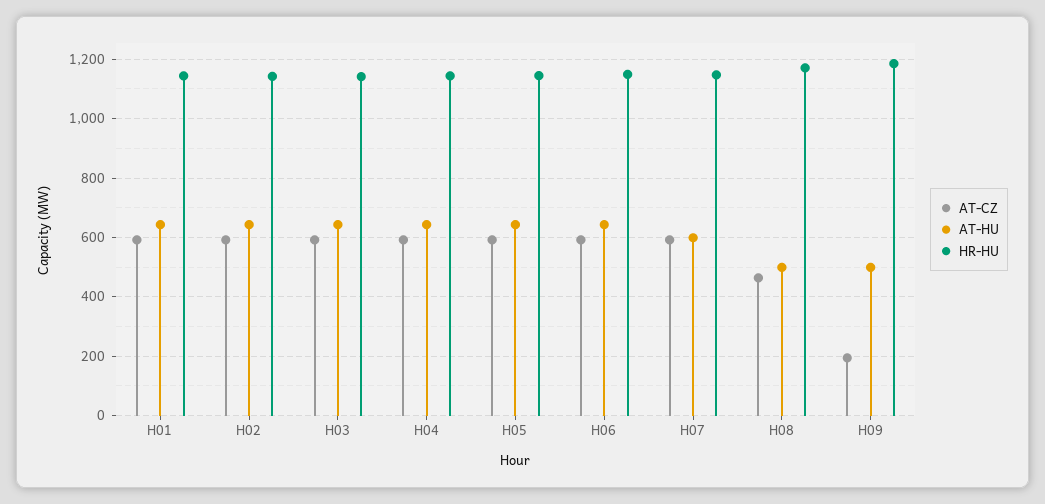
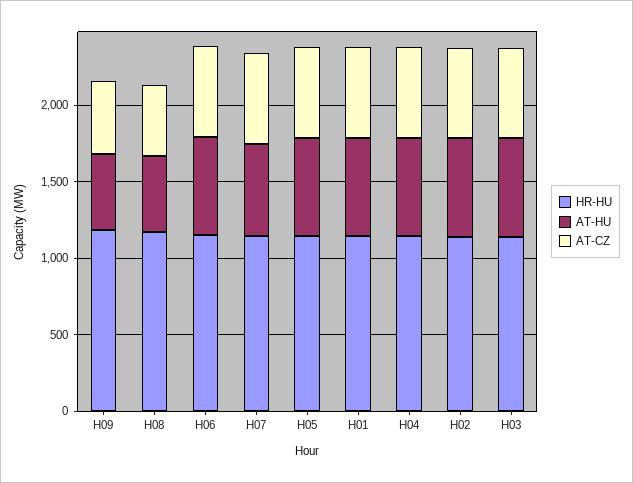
  {
    "AT-CZ": {
      "H01": 600,
      "H02": 600,
      "H03": 600,
      "H04": 600,
      "H05": 600,
      "H06": 600,
      "H07": 600,
      "H08": 475,
-     "H09": 200
+     "H09": 500
    },
    "AT-HU": {
      "H01": 650,
      "H02": 650,
      "H03": 650,
      "H04": 650,
      "H05": 650,
      "H06": 650,
      "H07": 600,
      "H08": 500,
      "H09": 500
    },
    "HR-HU": {
      "H01": 1150,
      "H02": 1150,
      "H03": 1150,
      "H04": 1150,
      "H05": 1150,
      "H06": 1150,
      "H07": 1150,
      "H08": 1175,
      "H09": 1175
    }
  }

